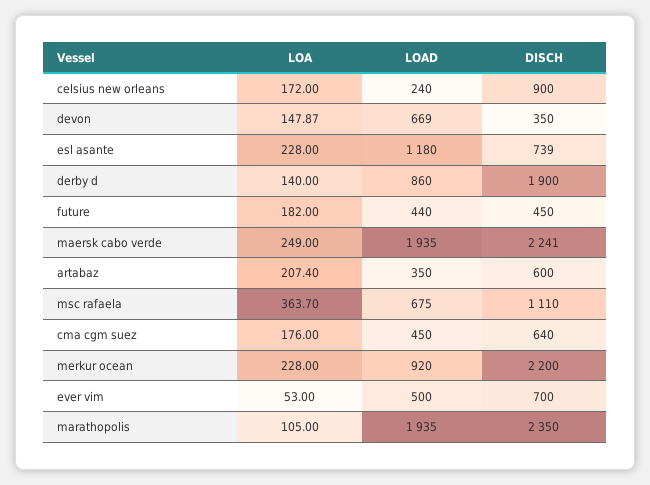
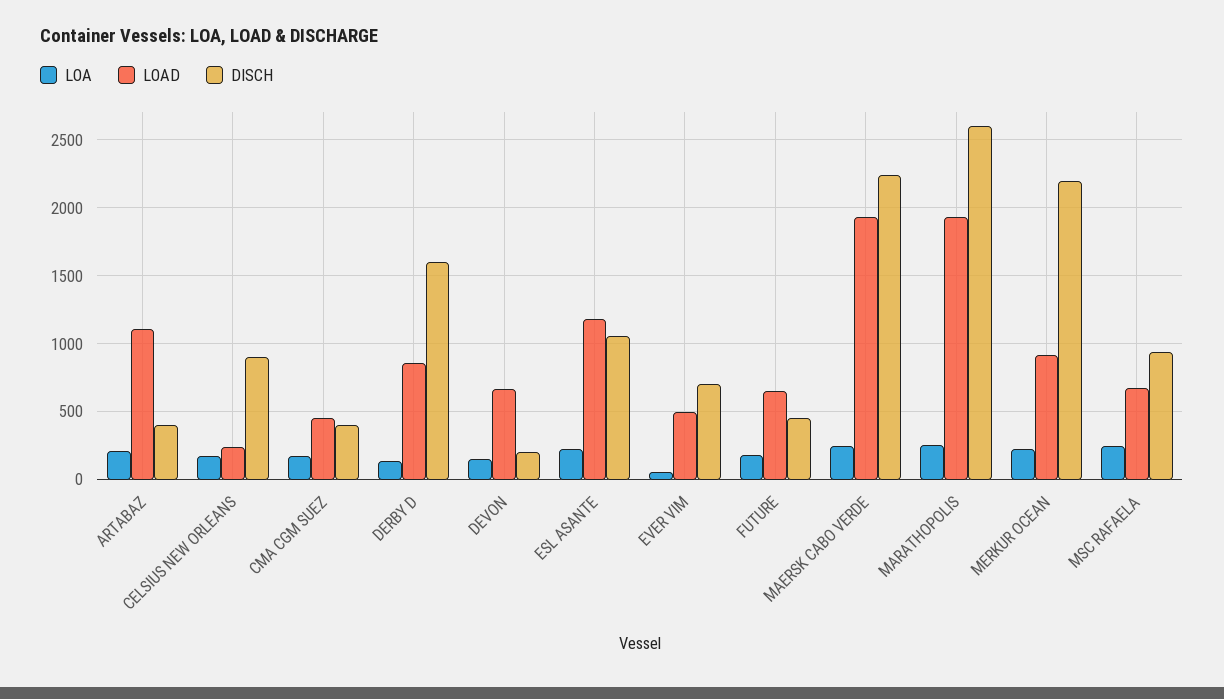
  {
    "LOA": {
      "celsius new orleans": 172,
      "devon": 147.87,
      "esl asante": 228,
      "derby d": 140,
      "future": 182,
      "maersk cabo verde": 249,
      "artabaz": 207.4,
-     "msc rafaela": 363.7,
+     "msc rafaela": 250,
      "cma cgm suez": 176,
      "merkur ocean": 228,
      "ever vim": 53,
-     "marathopolis": 105
+     "marathopolis": 250
    },
    "LOAD": {
      "celsius new orleans": 240,
      "devon": 669,
      "esl asante": 1180,
      "derby d": 860,
-     "future": 440,
+     "future": 650,
      "maersk cabo verde": 1935,
-     "artabaz": 350,
+     "artabaz": 1100,
      "msc rafaela": 675,
      "cma cgm suez": 450,
      "merkur ocean": 920,
      "ever vim": 500,
      "marathopolis": 1935
    },
    "DISCH": {
      "celsius new orleans": 900,
-     "devon": 350,
+     "devon": 200,
-     "esl asante": 739,
+     "esl asante": 1050,
-     "derby d": 1900,
+     "derby d": 1600,
      "future": 450,
      "maersk cabo verde": 2241,
-     "artabaz": 600,
+     "artabaz": 400,
-     "msc rafaela": 1110,
+     "msc rafaela": 950,
-     "cma cgm suez": 640,
+     "cma cgm suez": 400,
      "merkur ocean": 2200,
      "ever vim": 700,
-     "marathopolis": 2350
+     "marathopolis": 2600
    }
  }

